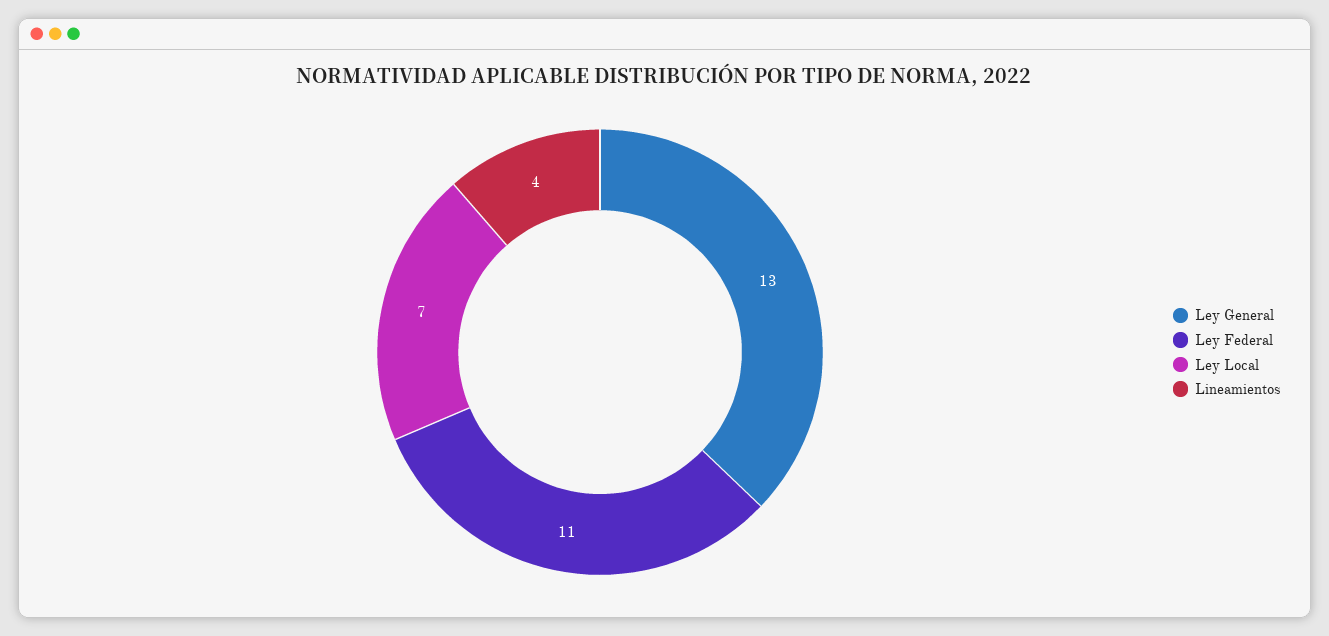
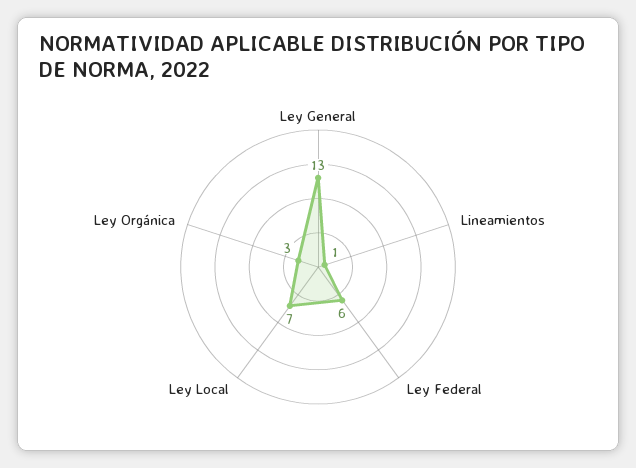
  {
    "Ley General": 13,
-   "Ley Federal": 11,
+   "Ley Federal": 6,
    "Ley Local": 7,
-   "Lineamientos": 4
+   "Lineamientos": 1,
+   "Ley Orgánica": 3
  }

